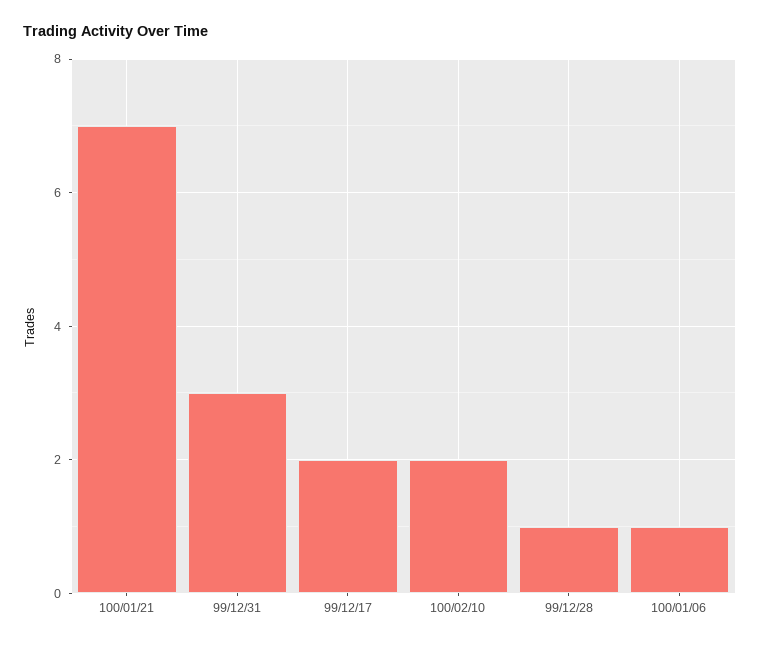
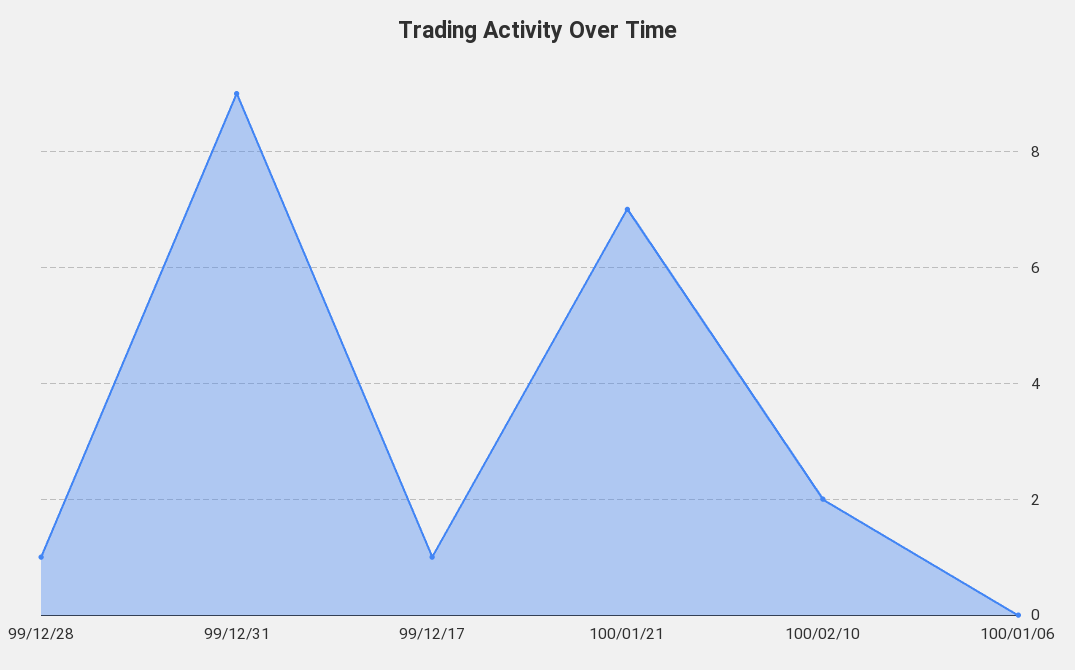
  {
    "100/01/21": 7,
-   "99/12/31": 3,
+   "99/12/31": 9,
-   "99/12/17": 2,
+   "99/12/17": 1,
    "100/02/10": 2,
    "99/12/28": 1,
-   "100/01/06": 1
+   "100/01/06": 0
  }

